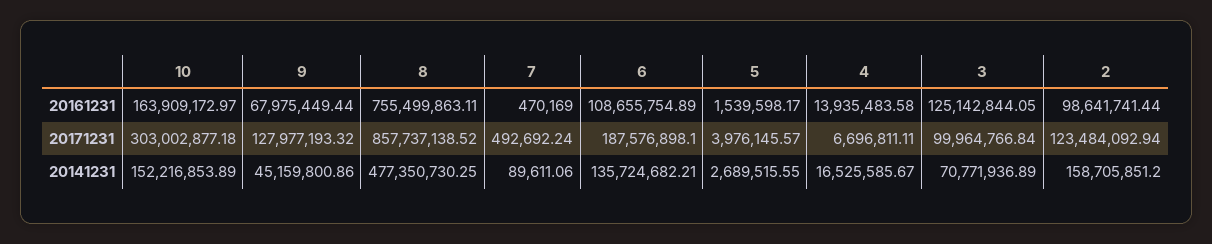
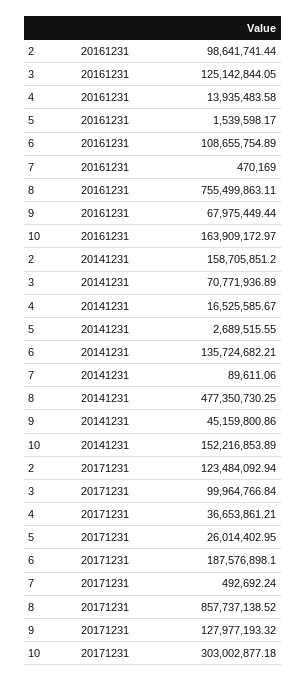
  {
    "10": {
      "20161231": 163909172.97,
      "20171231": 303002877.18,
      "20141231": 152216853.89
    },
    "9": {
      "20161231": 67975449.44,
      "20171231": 127977193.32,
      "20141231": 45159800.86
    },
    "8": {
      "20161231": 755499863.11,
      "20171231": 857737138.52,
      "20141231": 477350730.25
    },
    "7": {
      "20161231": 470169,
      "20171231": 492692.24,
      "20141231": 89611.06
    },
    "6": {
      "20161231": 108655754.89,
      "20171231": 187576898.1,
      "20141231": 135724682.21
    },
    "5": {
      "20161231": 1539598.17,
-     "20171231": 3976145.57,
+     "20171231": 26014402.95,
      "20141231": 2689515.55
    },
    "4": {
      "20161231": 13935483.58,
-     "20171231": 6696811.11,
+     "20171231": 36653861.21,
      "20141231": 16525585.67
    },
    "3": {
      "20161231": 125142844.05,
      "20171231": 99964766.84,
      "20141231": 70771936.89
    },
    "2": {
      "20161231": 98641741.44,
      "20171231": 123484092.94,
      "20141231": 158705851.2
    }
  }

